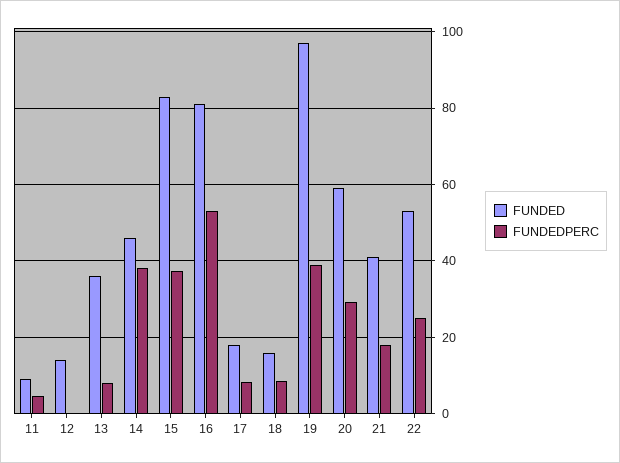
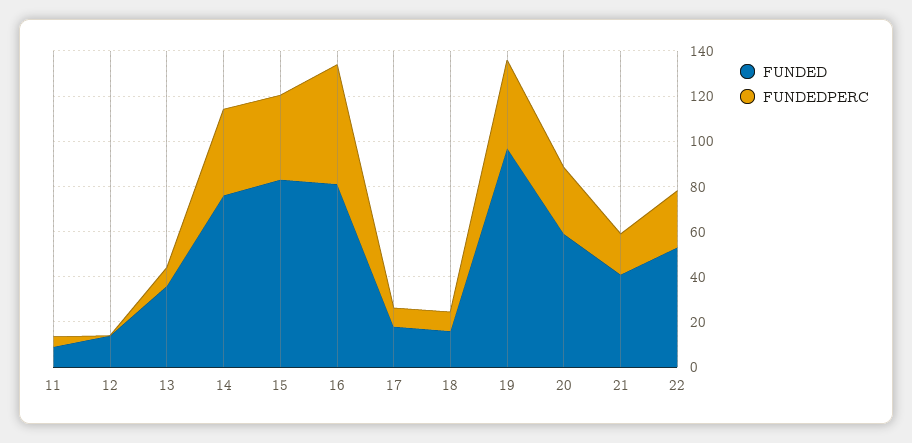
  {
    "FUNDED": {
      "11": 10,
      "12": 14,
      "13": 36,
-     "14": 46,
+     "14": 75,
      "15": 84,
      "16": 82,
      "17": 18,
      "18": 16,
      "19": 98,
      "20": 60,
      "21": 42,
      "22": 54
    },
    "FUNDEDPERC": {
      "11": 4,
      "12": 0,
      "13": 8,
      "14": 38,
      "15": 38,
      "16": 52,
      "17": 8,
      "18": 8,
      "19": 38,
      "20": 30,
      "21": 18,
      "22": 26
    }
  }

